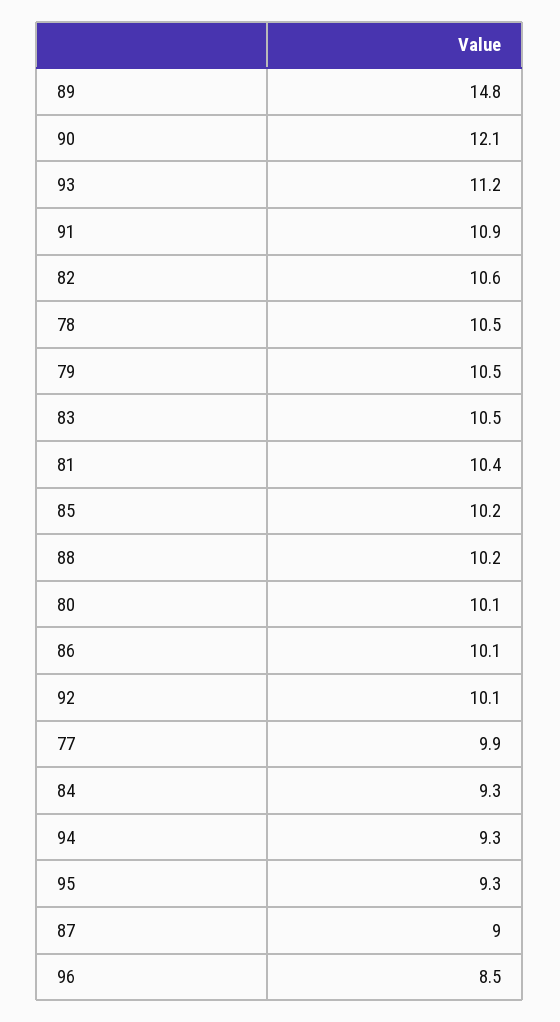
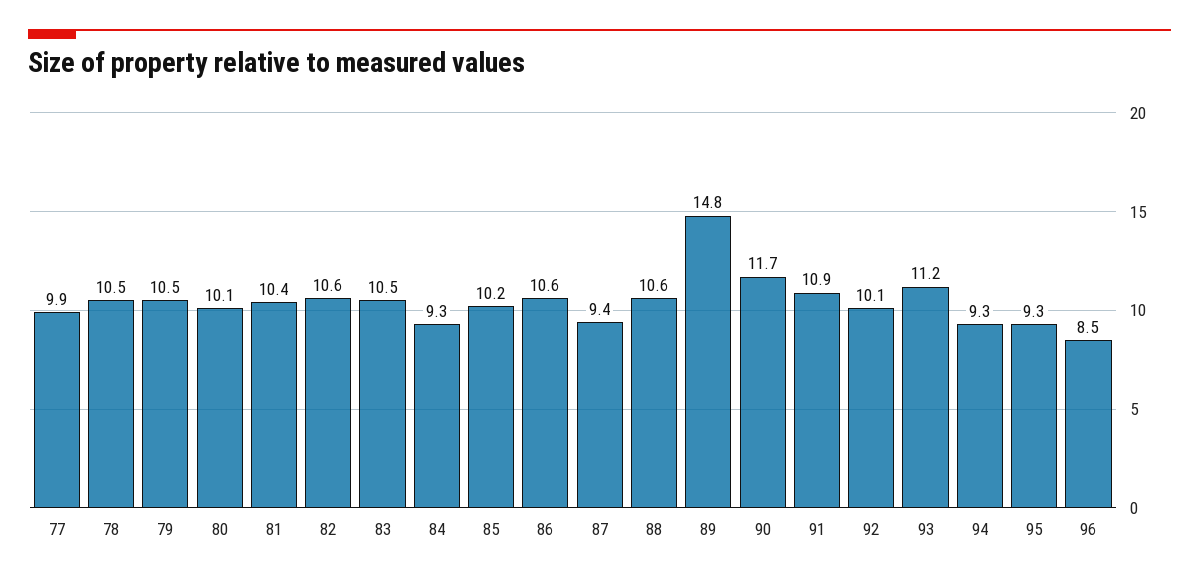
  {
    "89": 14.8,
-   "90": 12.1,
+   "90": 11.7,
    "93": 11.2,
    "91": 10.9,
    "82": 10.6,
    "78": 10.5,
    "79": 10.5,
    "83": 10.5,
    "81": 10.4,
    "85": 10.2,
-   "88": 10.2,
+   "88": 10.6,
    "80": 10.1,
-   "86": 10.1,
+   "86": 10.6,
    "92": 10.1,
    "77": 9.9,
    "84": 9.3,
    "94": 9.3,
    "95": 9.3,
-   "87": 9,
+   "87": 9.4,
    "96": 8.5
  }

